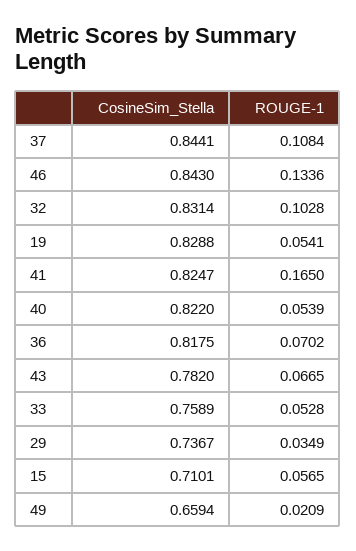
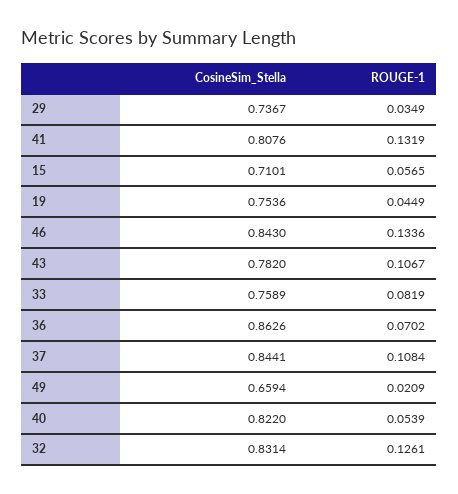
  {
    "CosineSim_Stella": {
      "37": 0.8441,
      "46": 0.843,
      "32": 0.8314,
-     "19": 0.8288,
+     "19": 0.7536,
-     "41": 0.8247,
+     "41": 0.8076,
      "40": 0.822,
-     "36": 0.8175,
+     "36": 0.8626,
      "43": 0.782,
      "33": 0.7589,
      "29": 0.7367,
      "15": 0.7101,
      "49": 0.6594
    },
    "ROUGE-1": {
      "37": 0.1084,
      "46": 0.1336,
-     "32": 0.1028,
+     "32": 0.1261,
-     "19": 0.0541,
+     "19": 0.0449,
-     "41": 0.165,
+     "41": 0.1319,
      "40": 0.0539,
      "36": 0.0702,
-     "43": 0.0665,
+     "43": 0.1067,
-     "33": 0.0528,
+     "33": 0.0819,
      "29": 0.0349,
      "15": 0.0565,
      "49": 0.0209
    }
  }

